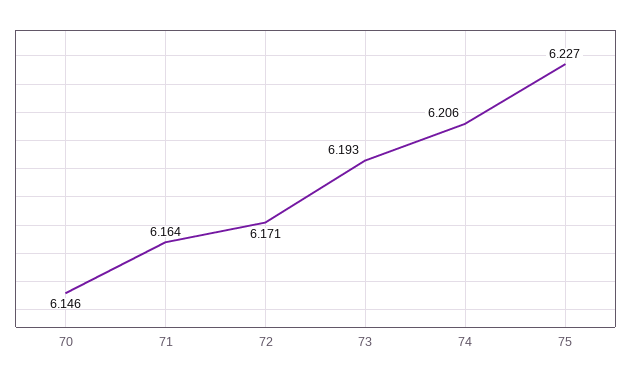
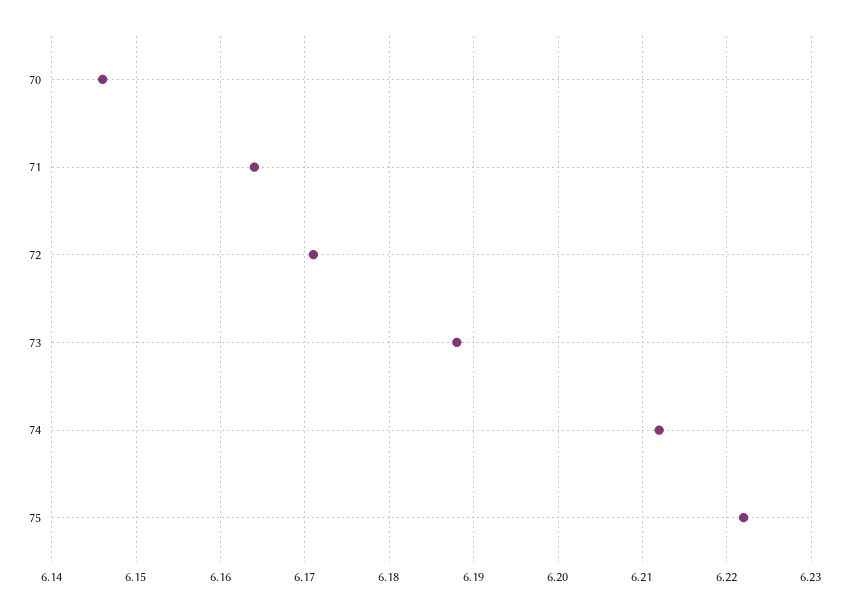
  {
    "70": 6.146,
    "71": 6.164,
    "72": 6.171,
-   "73": 6.193,
+   "73": 6.188,
-   "74": 6.206,
+   "74": 6.212,
-   "75": 6.227
+   "75": 6.222
  }

